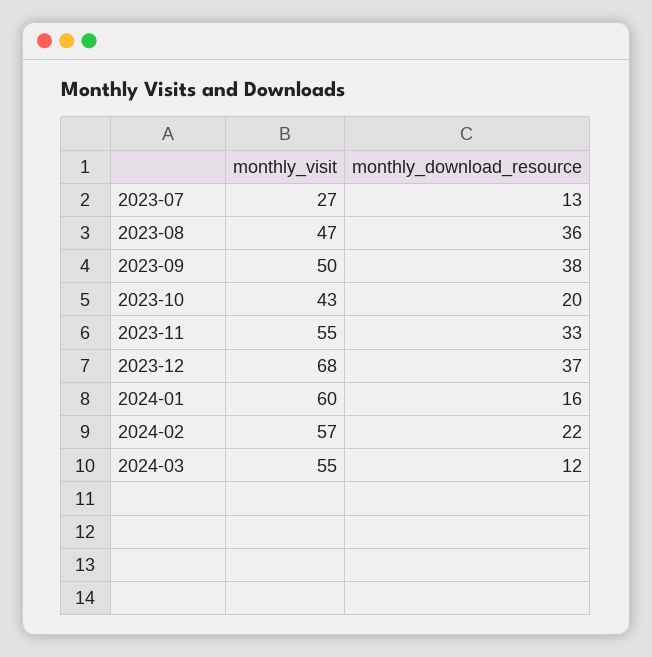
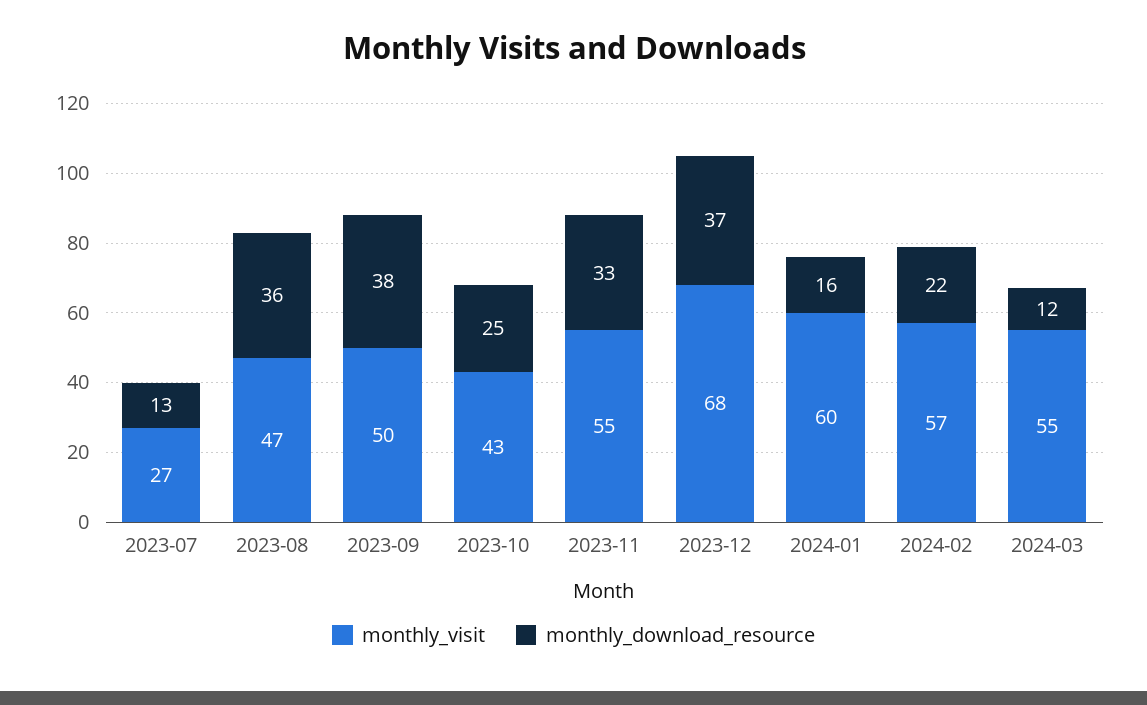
  {
    "monthly_visit": {
      "2023-07": 27,
      "2023-08": 47,
      "2023-09": 50,
      "2023-10": 43,
      "2023-11": 55,
      "2023-12": 68,
      "2024-01": 60,
      "2024-02": 57,
      "2024-03": 55
    },
    "monthly_download_resource": {
      "2023-07": 13,
      "2023-08": 36,
      "2023-09": 38,
-     "2023-10": 20,
+     "2023-10": 25,
      "2023-11": 33,
      "2023-12": 37,
      "2024-01": 16,
      "2024-02": 22,
      "2024-03": 12
    }
  }

